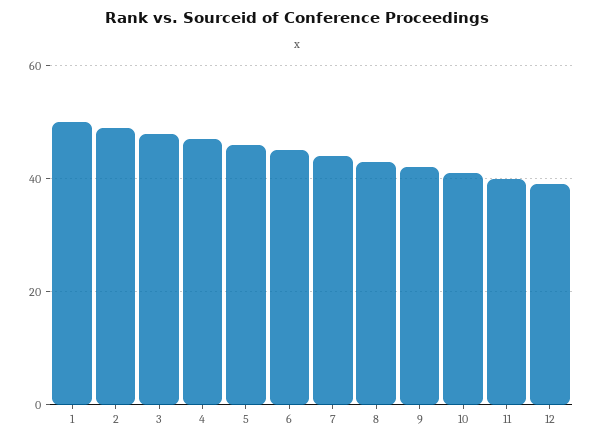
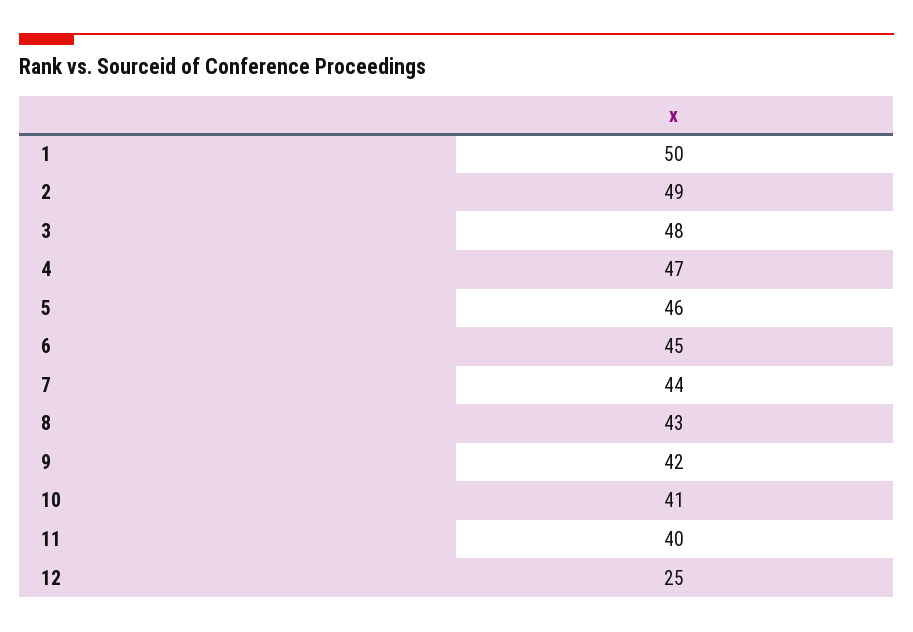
  {
    "1": 50,
    "2": 49,
    "3": 48,
    "4": 47,
    "5": 46,
    "6": 45,
    "7": 44,
    "8": 43,
    "9": 42,
    "10": 41,
    "11": 40,
-   "12": 40
+   "12": 25
  }

